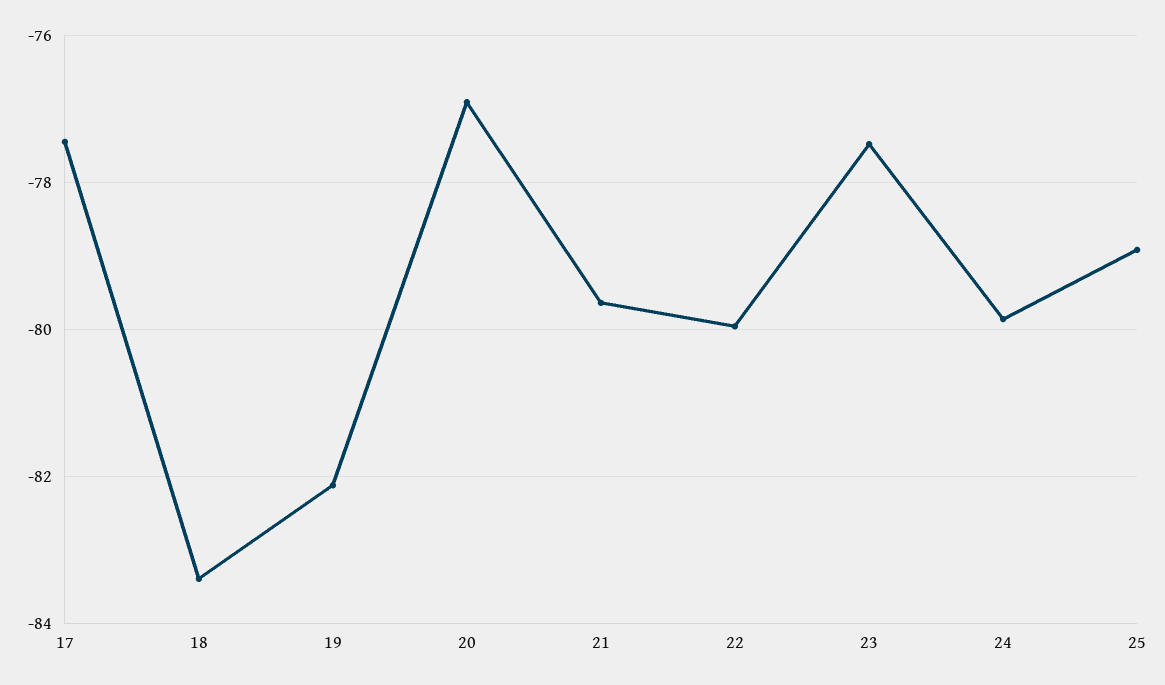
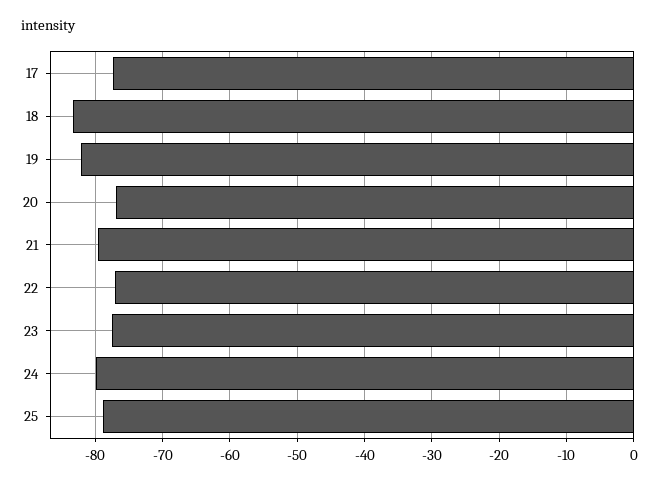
  {
    "17": -77.4,
    "18": -83.4,
    "19": -82.2,
    "20": -77,
    "21": -79.6,
-   "22": -80,
+   "22": -77,
    "23": -77.4,
    "24": -79.8,
    "25": -79
  }

